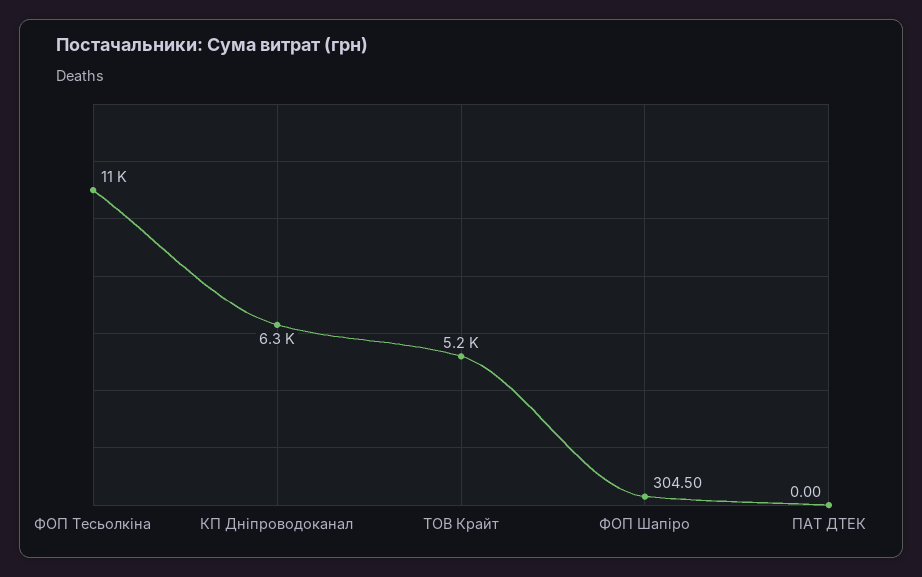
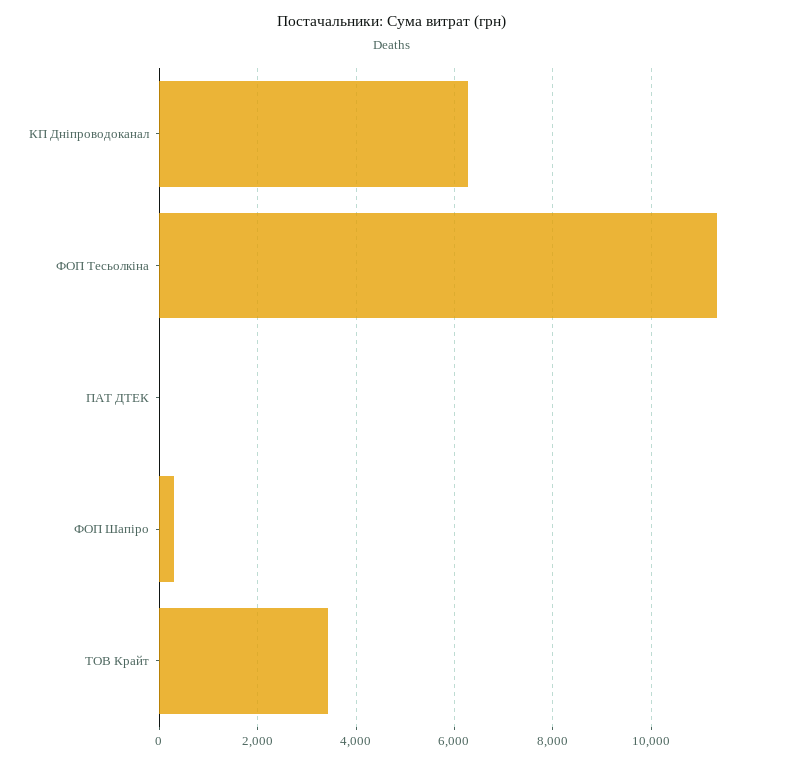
  {
    "ФОП Тесьолкіна": 11000,
    "КП Дніпроводоканал": 6300,
-   "ТОВ Крайт": 5200,
+   "ТОВ Крайт": 3400,
    "ФОП Шапіро": 304.5,
    "ПАТ ДТЕК": 0
  }

